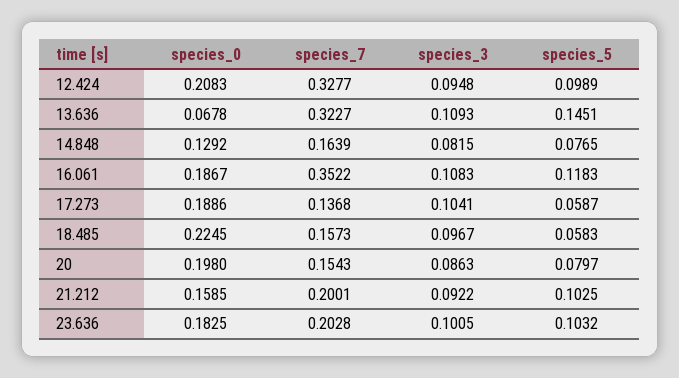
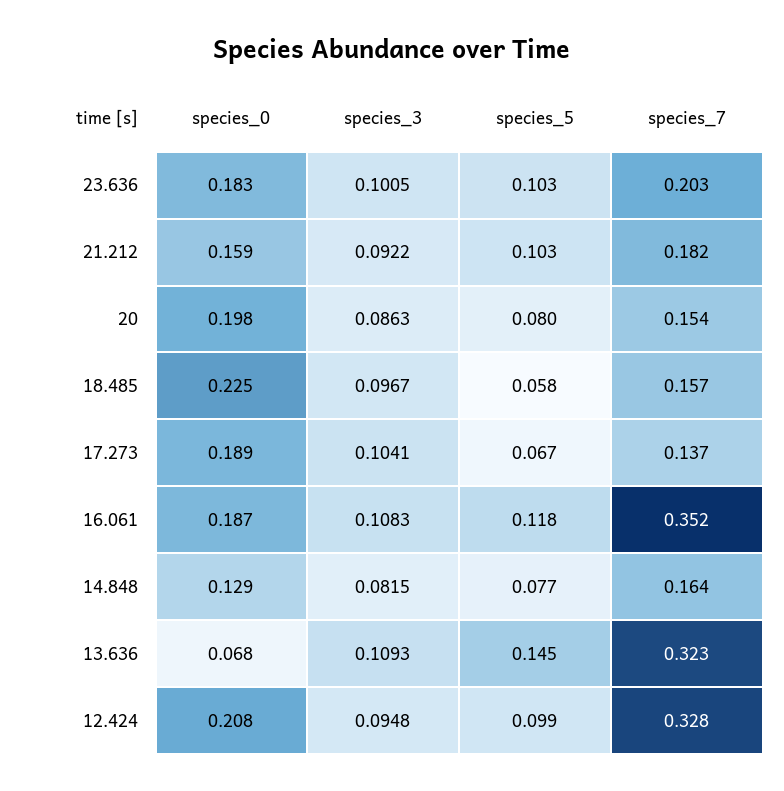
  {
    "species_0": {
      "12.424": 0.2083,
      "13.636": 0.0678,
      "14.848": 0.1292,
      "16.061": 0.1867,
      "17.273": 0.1886,
      "18.485": 0.2245,
      "20": 0.198,
      "21.212": 0.1585,
      "23.636": 0.1825
    },
    "species_7": {
      "12.424": 0.3277,
      "13.636": 0.3227,
      "14.848": 0.1639,
      "16.061": 0.3522,
      "17.273": 0.1368,
      "18.485": 0.1573,
      "20": 0.1543,
-     "21.212": 0.2001,
+     "21.212": 0.182,
      "23.636": 0.2028
    },
    "species_3": {
      "12.424": 0.0948,
      "13.636": 0.1093,
      "14.848": 0.0815,
      "16.061": 0.1083,
      "17.273": 0.1041,
      "18.485": 0.0967,
      "20": 0.0863,
      "21.212": 0.0922,
      "23.636": 0.1005
    },
    "species_5": {
      "12.424": 0.0989,
      "13.636": 0.1451,
      "14.848": 0.0765,
      "16.061": 0.1183,
-     "17.273": 0.0587,
+     "17.273": 0.067,
      "18.485": 0.0583,
      "20": 0.0797,
      "21.212": 0.1025,
      "23.636": 0.1032
    }
  }

